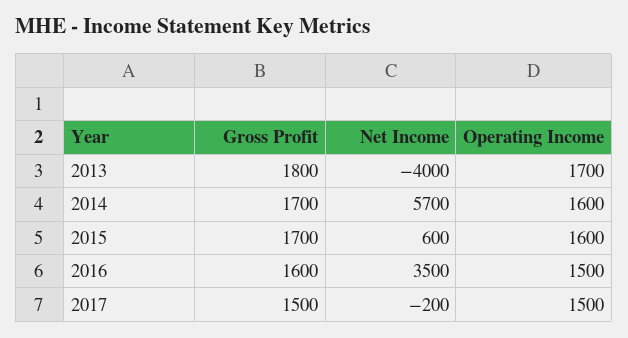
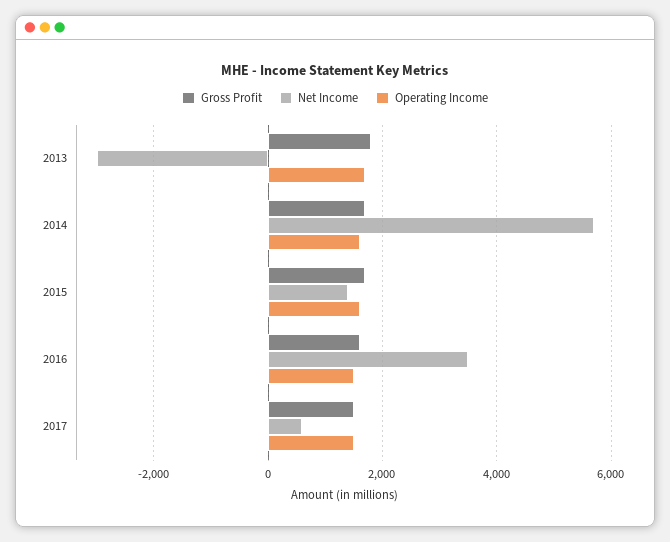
  {
    "Gross Profit": {
      "2013": 1800,
      "2014": 1700,
      "2015": 1700,
      "2016": 1600,
      "2017": 1500
    },
    "Net Income": {
-     "2013": -4000,
+     "2013": -3000,
      "2014": 5700,
-     "2015": 600,
+     "2015": 1400,
      "2016": 3500,
-     "2017": -200
+     "2017": 600
    },
    "Operating Income": {
      "2013": 1700,
      "2014": 1600,
      "2015": 1600,
      "2016": 1500,
      "2017": 1500
    }
  }

